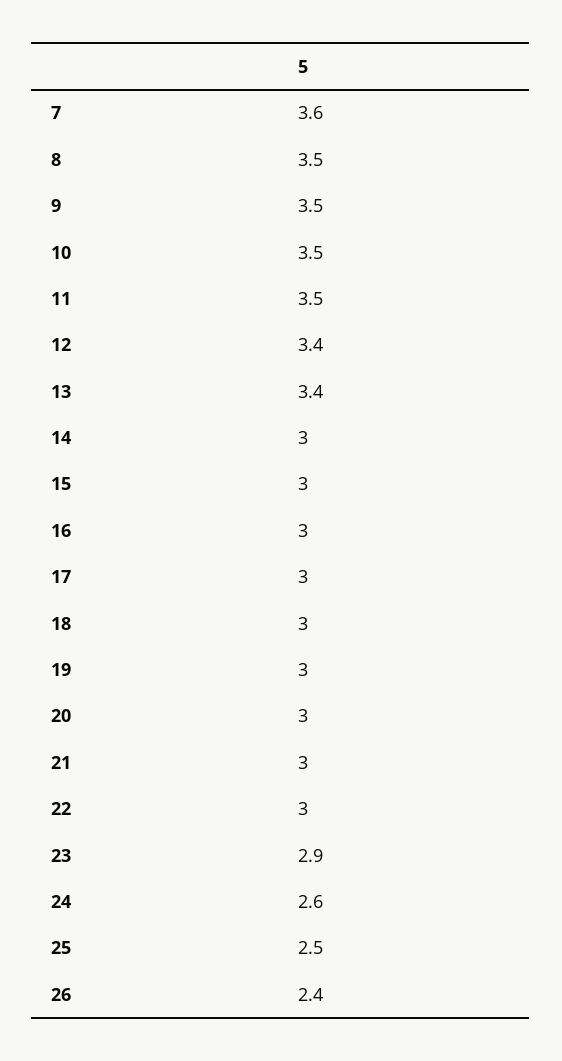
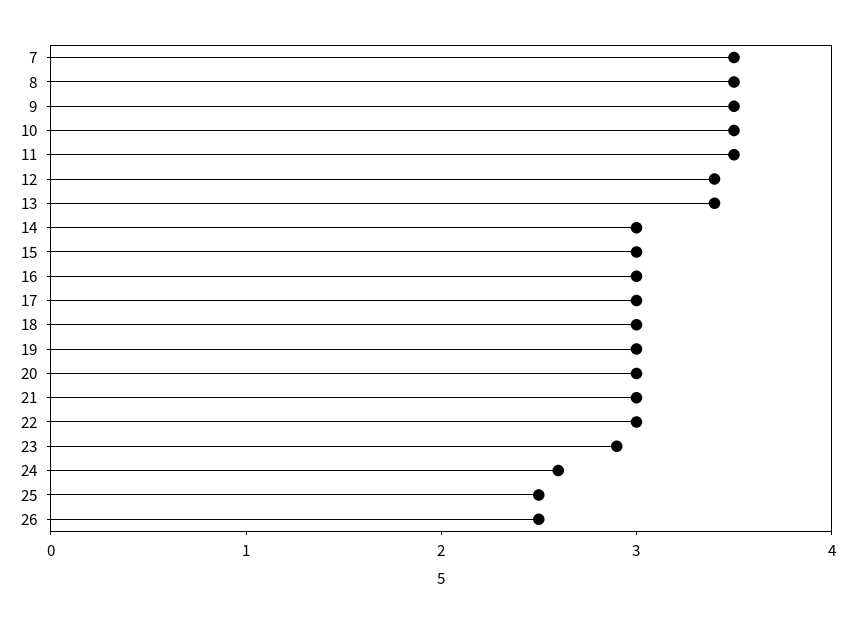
  {
-   "7": 3.6,
+   "7": 3.5,
    "8": 3.5,
    "9": 3.5,
    "10": 3.5,
    "11": 3.5,
    "12": 3.4,
    "13": 3.4,
    "14": 3,
    "15": 3,
    "16": 3,
    "17": 3,
    "18": 3,
    "19": 3,
    "20": 3,
    "21": 3,
    "22": 3,
    "23": 2.9,
    "24": 2.6,
    "25": 2.5,
-   "26": 2.4
+   "26": 2.5
  }

